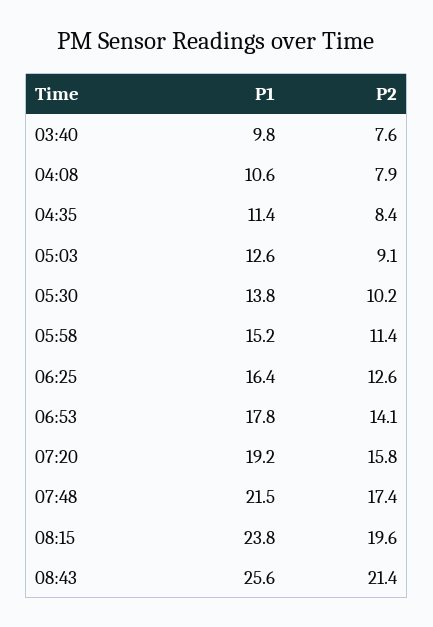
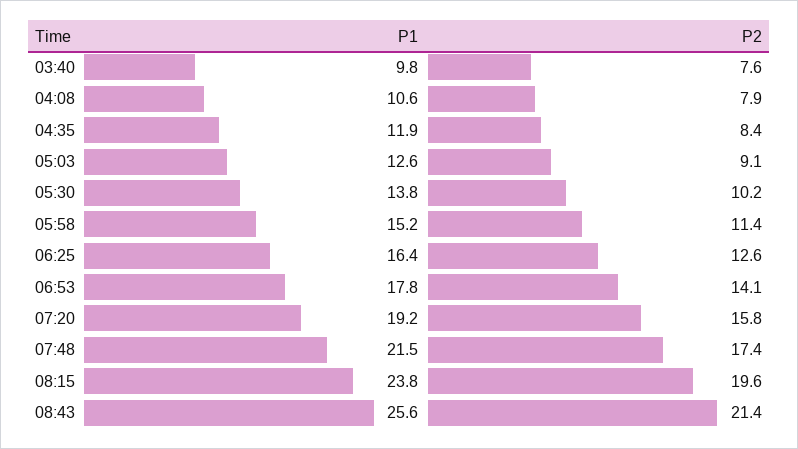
  {
    "P1": {
      "03:40": 9.8,
      "04:08": 10.6,
-     "04:35": 11.4,
+     "04:35": 11.9,
      "05:03": 12.6,
      "05:30": 13.8,
      "05:58": 15.2,
      "06:25": 16.4,
      "06:53": 17.8,
      "07:20": 19.2,
      "07:48": 21.5,
      "08:15": 23.8,
      "08:43": 25.6
    },
    "P2": {
      "03:40": 7.6,
      "04:08": 7.9,
      "04:35": 8.4,
      "05:03": 9.1,
      "05:30": 10.2,
      "05:58": 11.4,
      "06:25": 12.6,
      "06:53": 14.1,
      "07:20": 15.8,
      "07:48": 17.4,
      "08:15": 19.6,
      "08:43": 21.4
    }
  }

